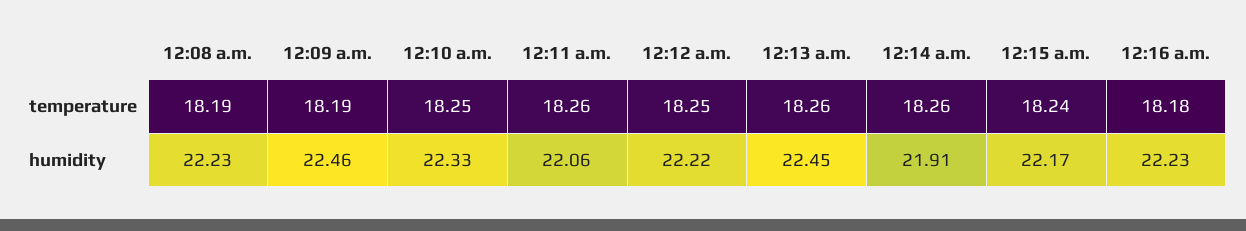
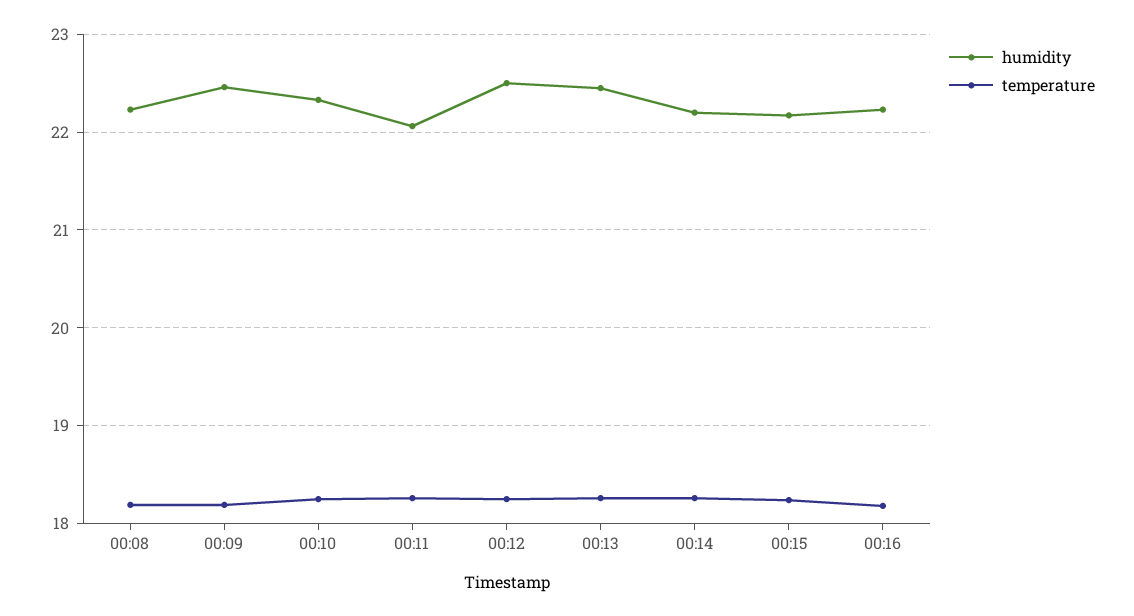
  {
    "temperature": {
      "12:08 a.m.": 18.19,
      "12:09 a.m.": 18.19,
      "12:10 a.m.": 18.25,
      "12:11 a.m.": 18.26,
      "12:12 a.m.": 18.25,
      "12:13 a.m.": 18.26,
      "12:14 a.m.": 18.26,
      "12:15 a.m.": 18.24,
      "12:16 a.m.": 18.18
    },
    "humidity": {
      "12:08 a.m.": 22.23,
      "12:09 a.m.": 22.46,
      "12:10 a.m.": 22.33,
      "12:11 a.m.": 22.06,
-     "12:12 a.m.": 22.22,
+     "12:12 a.m.": 22.5,
      "12:13 a.m.": 22.45,
-     "12:14 a.m.": 21.91,
+     "12:14 a.m.": 22.2,
      "12:15 a.m.": 22.17,
      "12:16 a.m.": 22.23
    }
  }

